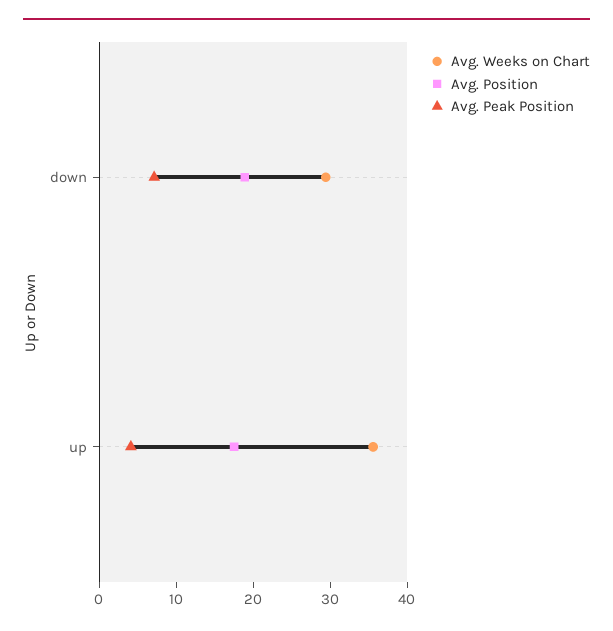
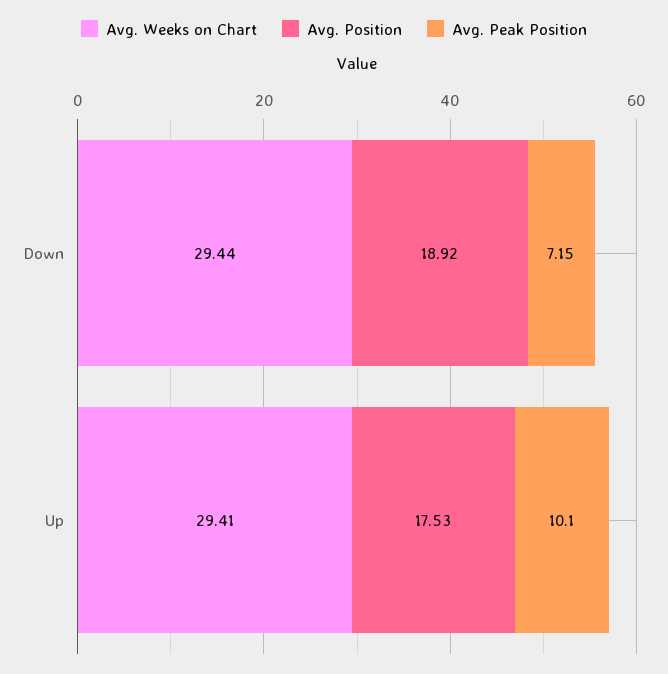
  {
    "Avg. Weeks on Chart": {
      "down": 29.44,
-     "up": 36
+     "up": 29.41
    },
    "Avg. Position": {
      "down": 18.92,
      "up": 17.53
    },
    "Avg. Peak Position": {
      "down": 7.15,
-     "up": 4
+     "up": 10.1
    }
  }

